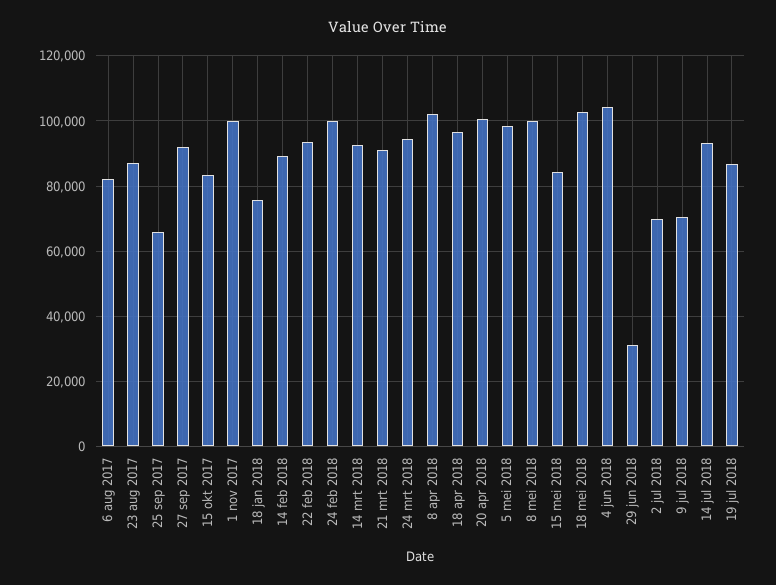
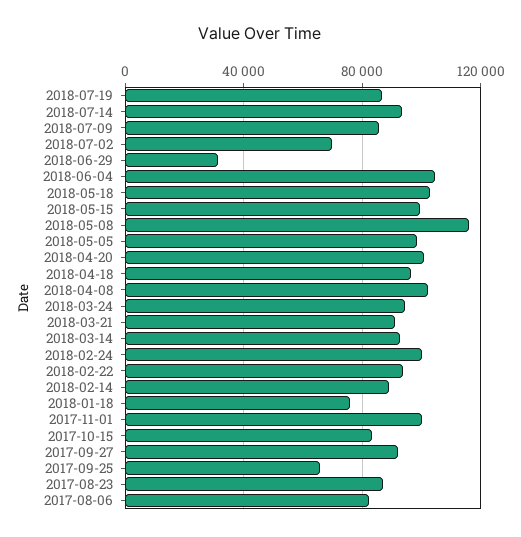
  {
    "6 aug 2017": 82000,
    "23 aug 2017": 88000,
    "25 sep 2017": 66000,
    "27 sep 2017": 92000,
    "15 okt 2017": 84000,
    "1 nov 2017": 100000,
    "18 jan 2018": 76000,
    "14 feb 2018": 90000,
    "22 feb 2018": 94000,
    "24 feb 2018": 100000,
    "14 mrt 2018": 92000,
    "21 mrt 2018": 92000,
    "24 mrt 2018": 94000,
    "8 apr 2018": 102000,
    "18 apr 2018": 96000,
    "20 apr 2018": 100000,
    "5 mei 2018": 98000,
-   "8 mei 2018": 100000,
+   "8 mei 2018": 115000,
-   "15 mei 2018": 84000,
+   "15 mei 2018": 100000,
    "18 mei 2018": 102000,
    "4 jun 2018": 104000,
    "29 jun 2018": 32000,
    "2 jul 2018": 70000,
-   "9 jul 2018": 70000,
+   "9 jul 2018": 85000,
    "14 jul 2018": 94000,
    "19 jul 2018": 86000
  }

